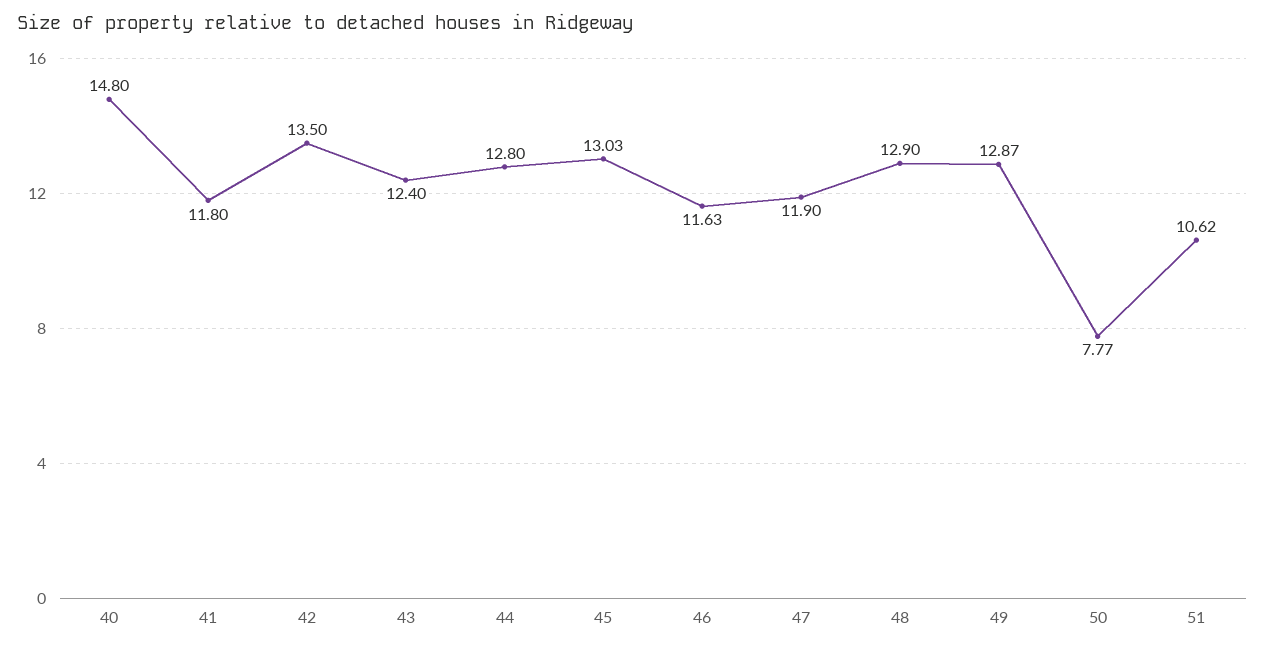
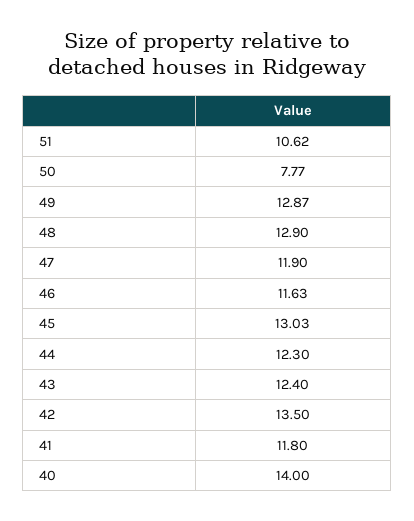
  {
-   "40": 14.8,
+   "40": 14,
    "41": 11.8,
    "42": 13.5,
    "43": 12.4,
-   "44": 12.8,
+   "44": 12.3,
    "45": 13.03,
    "46": 11.63,
    "47": 11.9,
    "48": 12.9,
    "49": 12.87,
    "50": 7.77,
    "51": 10.62
  }

